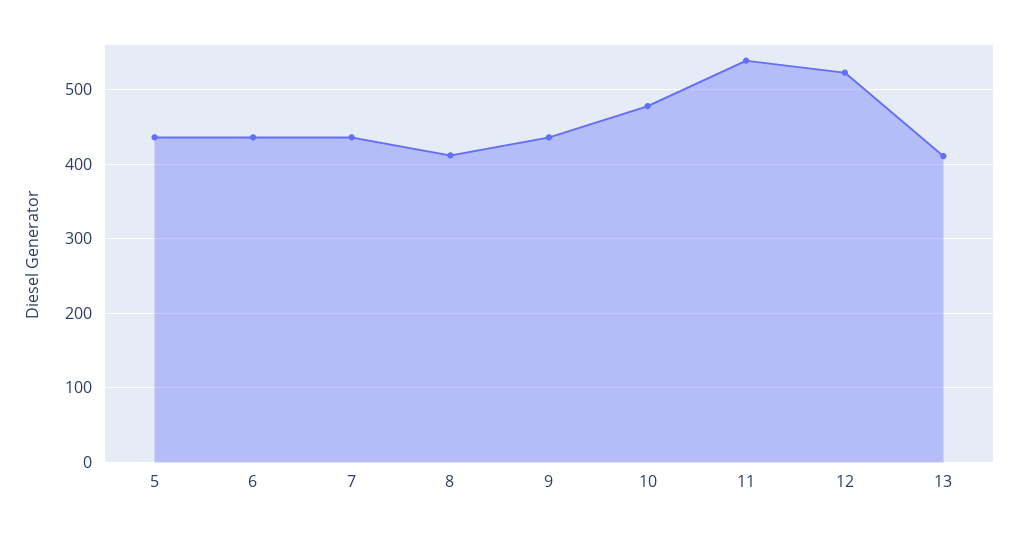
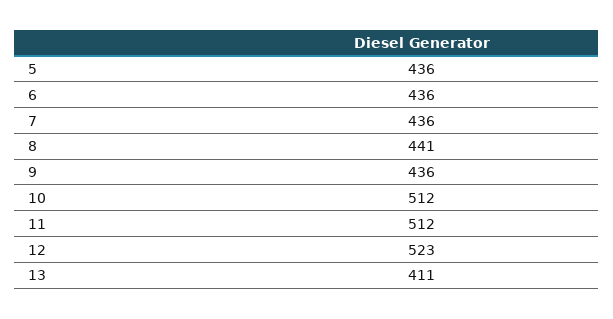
  {
    "5": 436,
    "6": 436,
    "7": 436,
-   "8": 410,
+   "8": 441,
    "9": 436,
-   "10": 480,
+   "10": 512,
-   "11": 540,
+   "11": 512,
    "12": 523,
    "13": 411
  }

